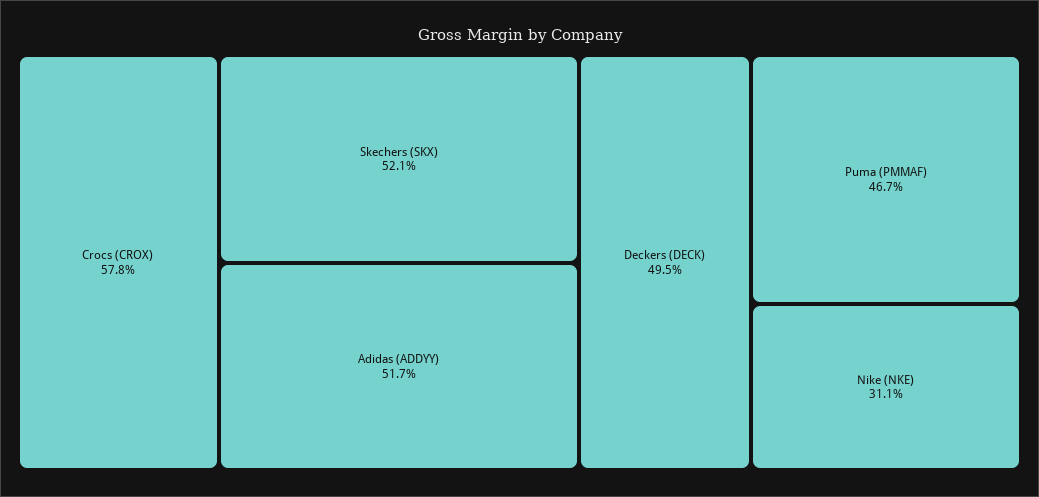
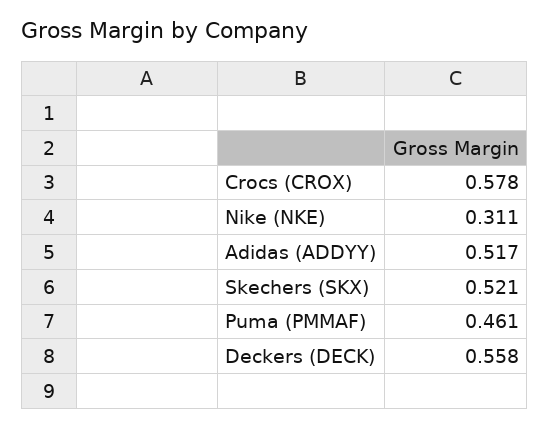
  {
    "Crocs (CROX)": 0.578,
    "Skechers (SKX)": 0.521,
    "Adidas (ADDYY)": 0.517,
-   "Deckers (DECK)": 0.495,
+   "Deckers (DECK)": 0.558,
-   "Puma (PMMAF)": 0.467,
+   "Puma (PMMAF)": 0.461,
    "Nike (NKE)": 0.311
  }

